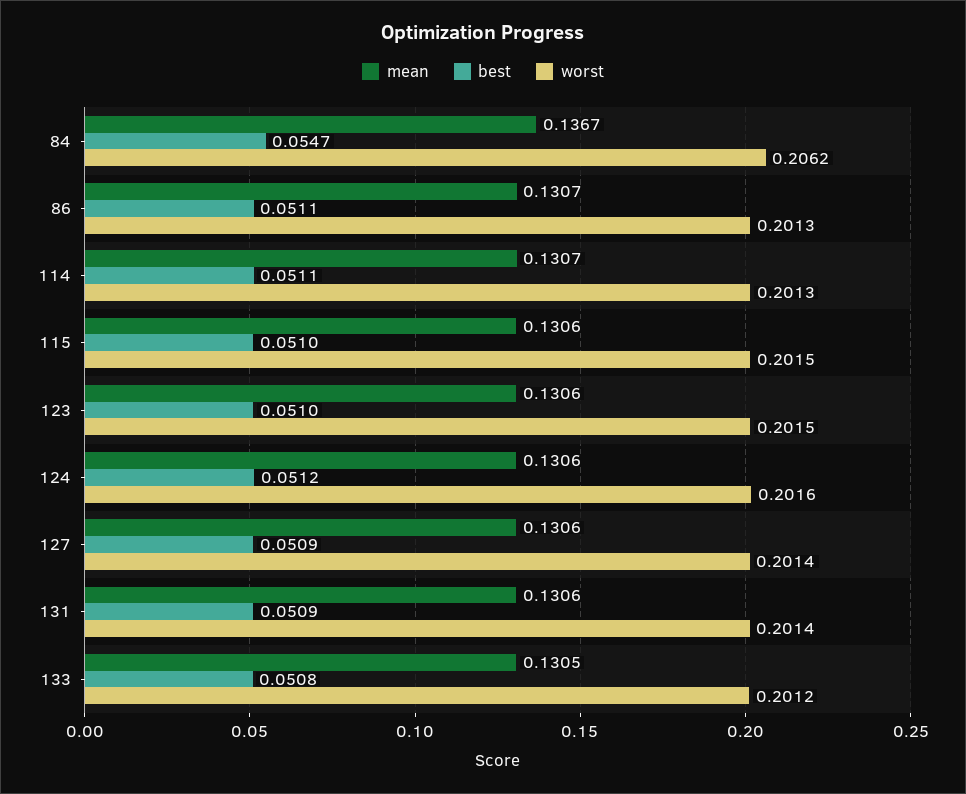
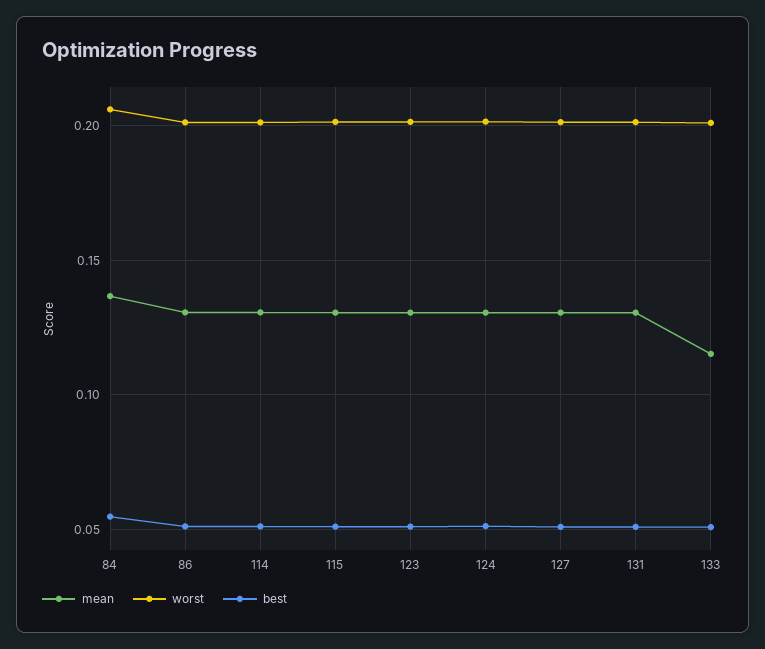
  {
    "mean": {
      "84": 0.1367,
      "86": 0.1307,
      "114": 0.1307,
      "115": 0.1306,
      "123": 0.1306,
      "124": 0.1306,
      "127": 0.1306,
      "131": 0.1306,
-     "133": 0.1305
+     "133": 0.115
    },
    "best": {
      "84": 0.0547,
      "86": 0.0511,
      "114": 0.0511,
      "115": 0.051,
      "123": 0.051,
      "124": 0.0512,
      "127": 0.0509,
      "131": 0.0509,
      "133": 0.0508
    },
    "worst": {
      "84": 0.2062,
      "86": 0.2013,
      "114": 0.2013,
      "115": 0.2015,
      "123": 0.2015,
      "124": 0.2016,
      "127": 0.2014,
      "131": 0.2014,
      "133": 0.2012
    }
  }

